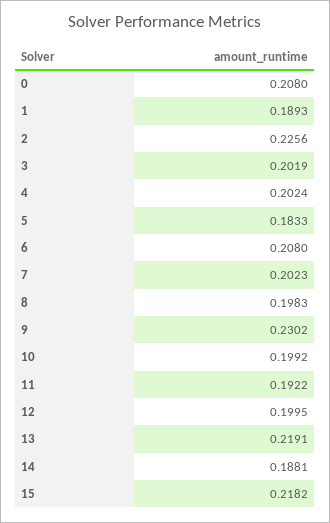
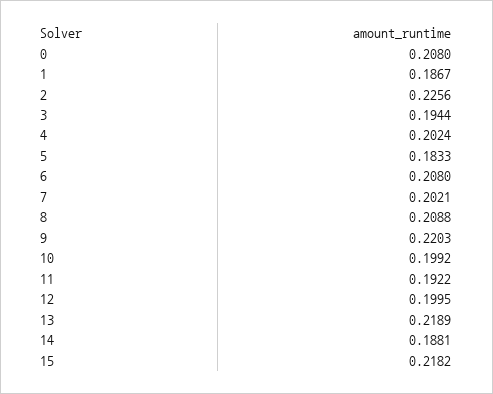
  {
    "0": 0.208,
-   "1": 0.1893,
+   "1": 0.1867,
    "2": 0.2256,
-   "3": 0.2019,
+   "3": 0.1944,
    "4": 0.2024,
    "5": 0.1833,
    "6": 0.208,
-   "7": 0.2023,
+   "7": 0.2021,
-   "8": 0.1983,
+   "8": 0.2088,
-   "9": 0.2302,
+   "9": 0.2203,
    "10": 0.1992,
    "11": 0.1922,
    "12": 0.1995,
-   "13": 0.2191,
+   "13": 0.2189,
    "14": 0.1881,
    "15": 0.2182
  }

